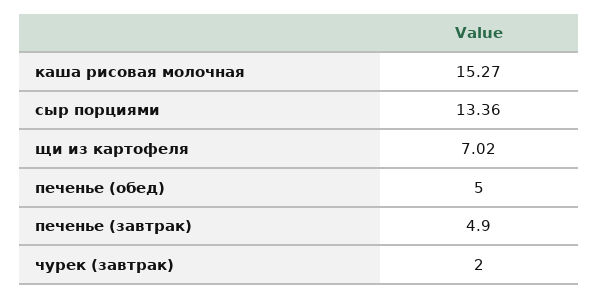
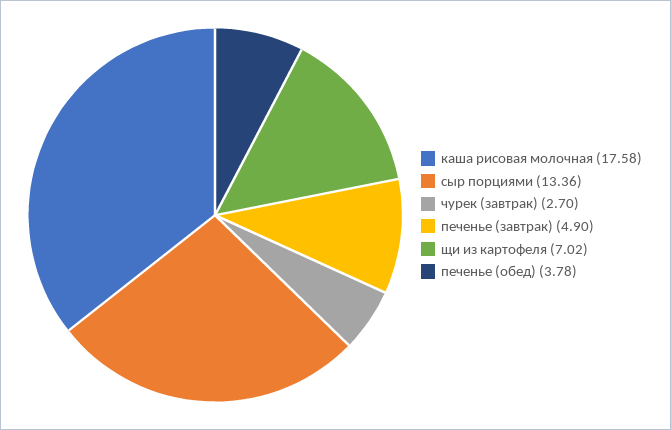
  {
-   "каша рисовая молочная": 15.27,
+   "каша рисовая молочная": 17.58,
    "сыр порциями": 13.36,
    "щи из картофеля": 7.02,
-   "печенье (обед)": 5,
+   "печенье (обед)": 3.78,
    "печенье (завтрак)": 4.9,
-   "чурек (завтрак)": 2
+   "чурек (завтрак)": 2.7
  }

